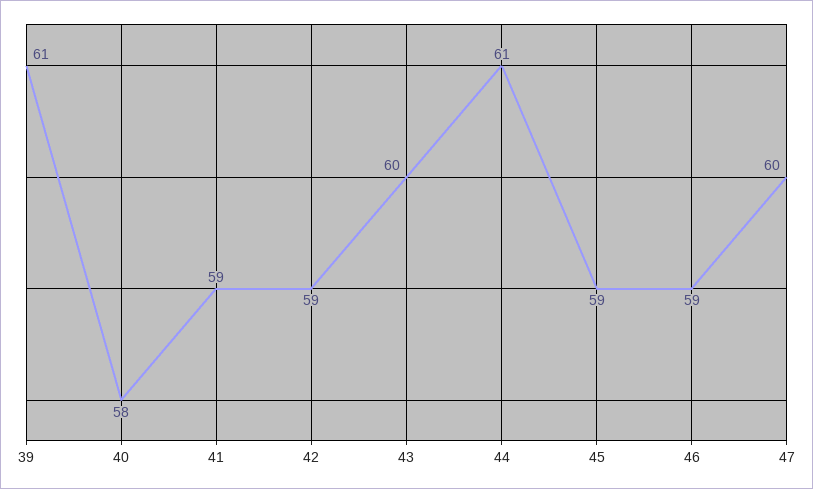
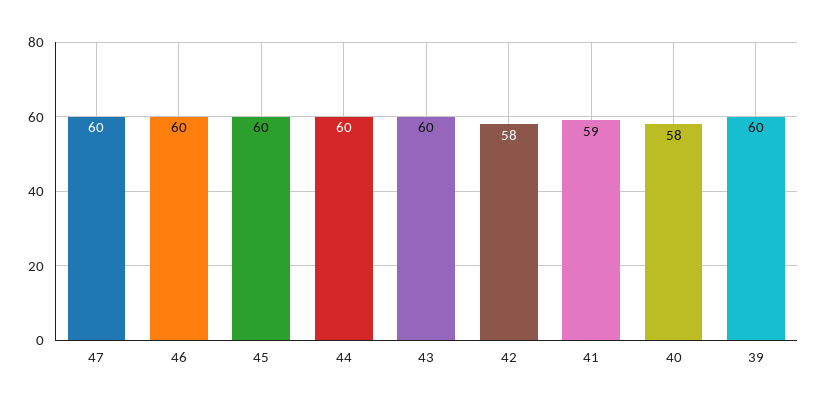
  {
-   "39": 61,
+   "39": 60,
    "40": 58,
    "41": 59,
-   "42": 59,
+   "42": 58,
    "43": 60,
-   "44": 61,
+   "44": 60,
-   "45": 59,
+   "45": 60,
-   "46": 59,
+   "46": 60,
    "47": 60
  }

